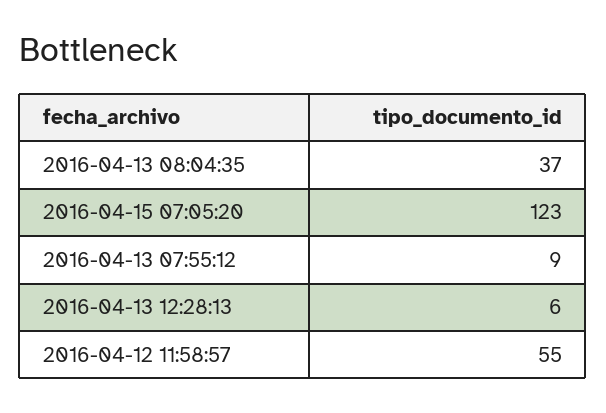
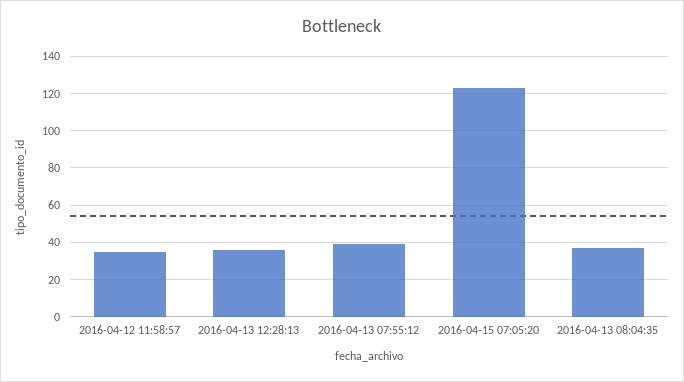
  {
    "2016-04-13 08:04:35": 37,
    "2016-04-15 07:05:20": 123,
-   "2016-04-13 07:55:12": 9,
+   "2016-04-13 07:55:12": 40,
-   "2016-04-13 12:28:13": 6,
+   "2016-04-13 12:28:13": 35,
-   "2016-04-12 11:58:57": 55
+   "2016-04-12 11:58:57": 35
  }

